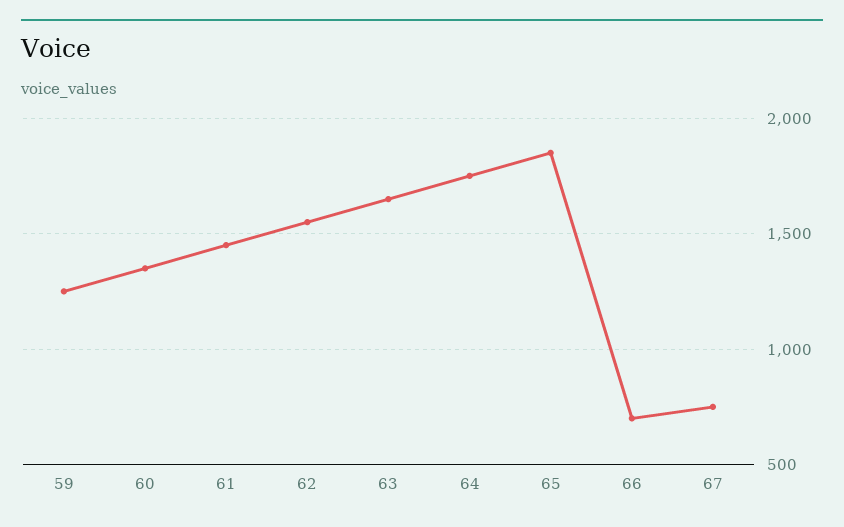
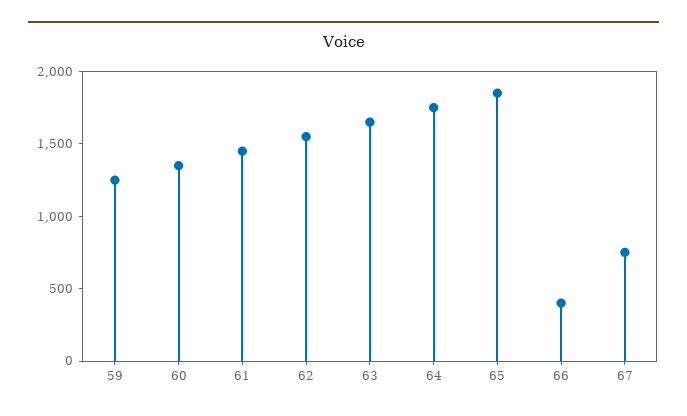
  {
    "59": 1250,
    "60": 1350,
    "61": 1450,
    "62": 1550,
    "63": 1650,
    "64": 1750,
    "65": 1850,
-   "66": 700,
+   "66": 400,
    "67": 750
  }

